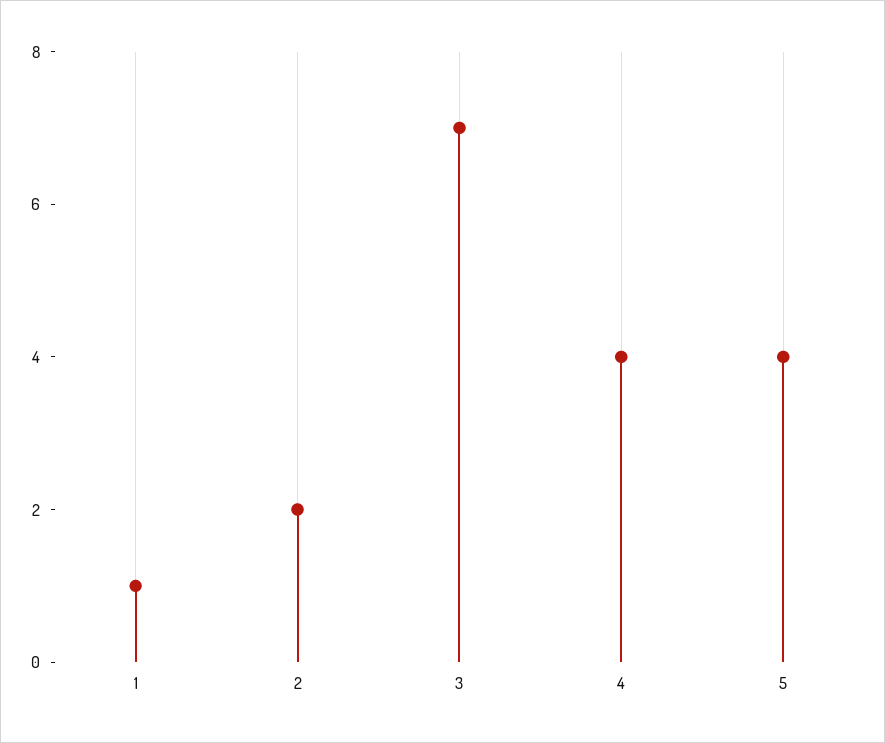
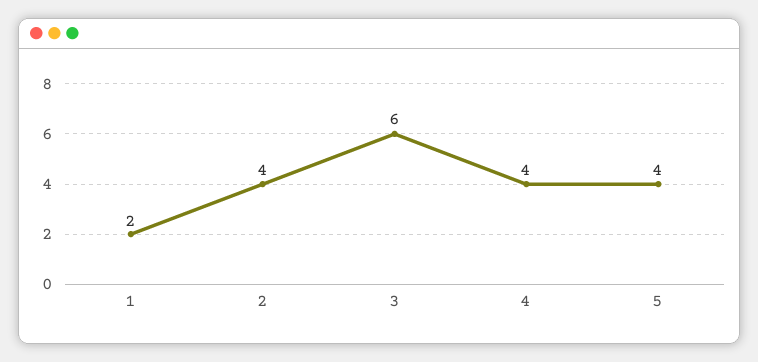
  {
-   "1": 1,
+   "1": 2,
-   "2": 2,
+   "2": 4,
-   "3": 7,
+   "3": 6,
    "4": 4,
    "5": 4
  }

